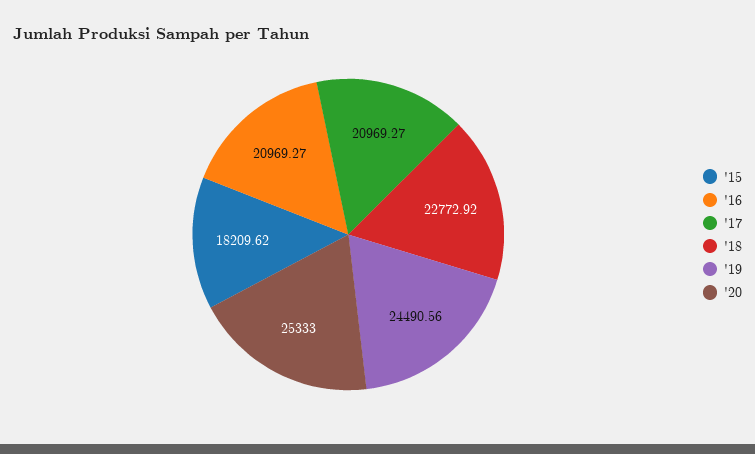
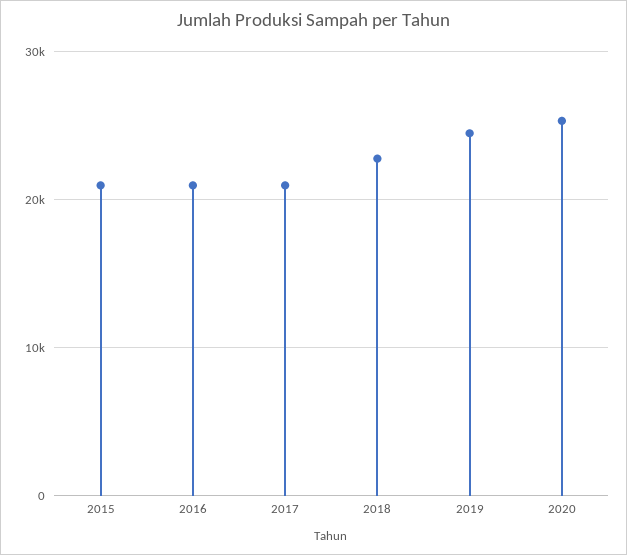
  {
-   "'15": 18209.62,
+   "'15": 21000,
    "'16": 20969.27,
    "'17": 20969.27,
    "'18": 22772.92,
    "'19": 24490.56,
    "'20": 25333
  }

